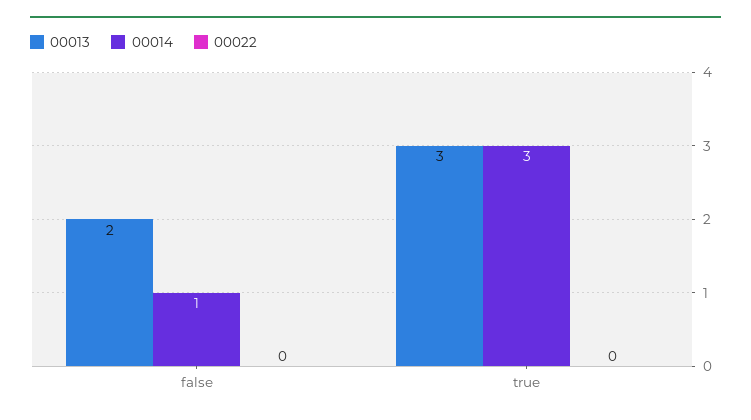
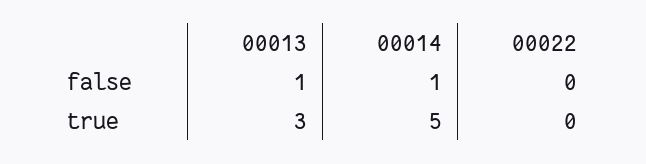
  {
    "00013": {
-     "false": 2,
+     "false": 1,
      "true": 3
    },
    "00014": {
      "false": 1,
-     "true": 3
+     "true": 5
    },
    "00022": {
      "false": 0,
      "true": 0
    }
  }

